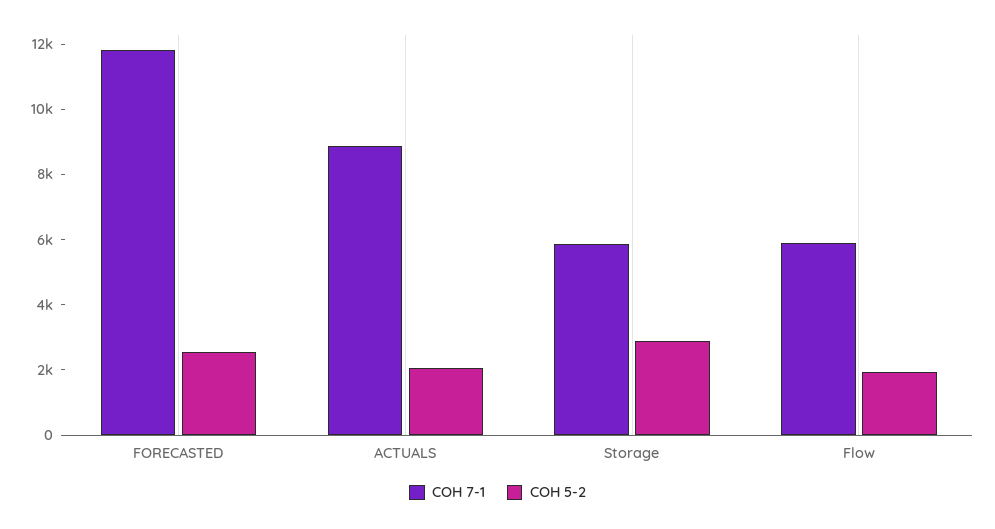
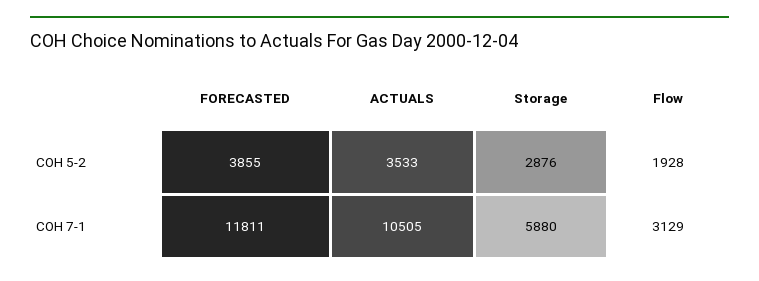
  {
    "COH 7-1": {
      "FORECASTED": 11811,
-     "ACTUALS": 9000,
+     "ACTUALS": 10505,
      "Storage": 5880,
-     "Flow": 6000
+     "Flow": 3129
    },
    "COH 5-2": {
-     "FORECASTED": 2500,
+     "FORECASTED": 3855,
-     "ACTUALS": 2000,
+     "ACTUALS": 3533,
      "Storage": 2876,
      "Flow": 1928
    }
  }

